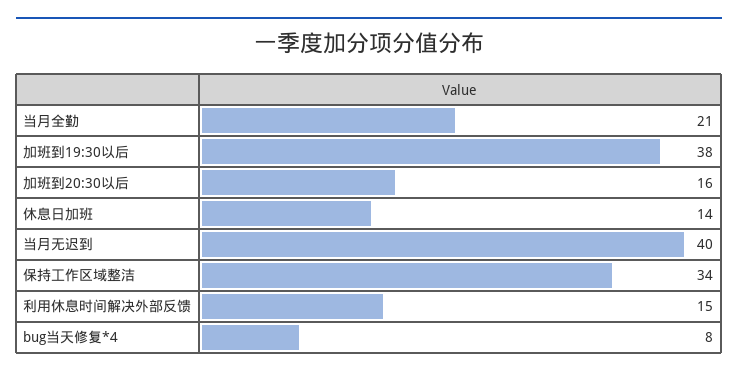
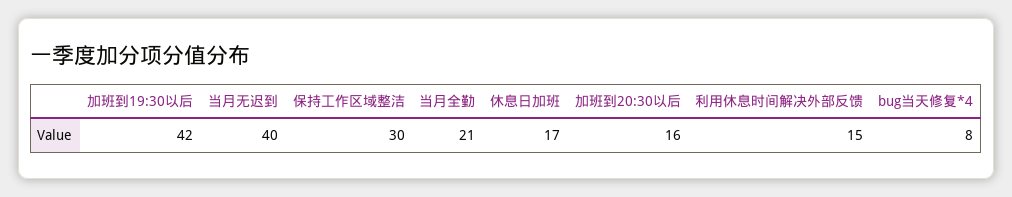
  {
    "当月全勤": 21,
-   "加班到19:30以后": 38,
+   "加班到19:30以后": 42,
    "加班到20:30以后": 16,
-   "休息日加班": 14,
+   "休息日加班": 17,
    "当月无迟到": 40,
-   "保持工作区域整洁": 34,
+   "保持工作区域整洁": 30,
    "利用休息时间解决外部反馈": 15,
    "bug当天修复*4": 8
  }

